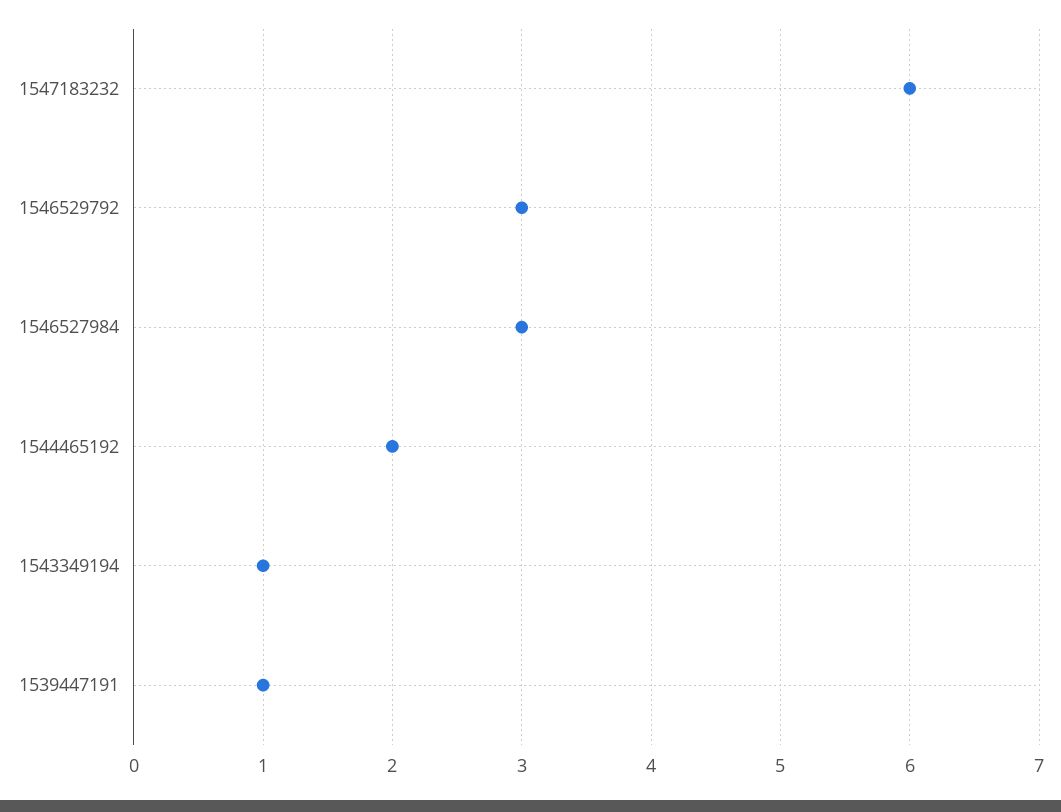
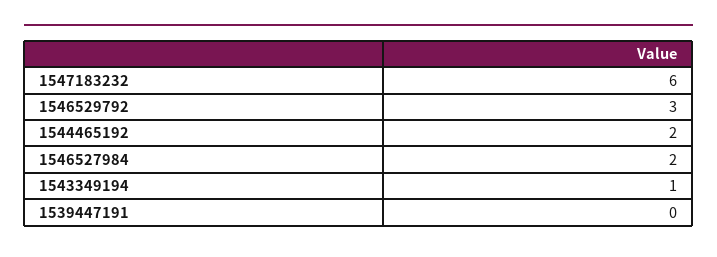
  {
    "1547183232": 6,
    "1546529792": 3,
-   "1546527984": 3,
+   "1546527984": 2,
    "1544465192": 2,
    "1543349194": 1,
-   "1539447191": 1
+   "1539447191": 0
  }

